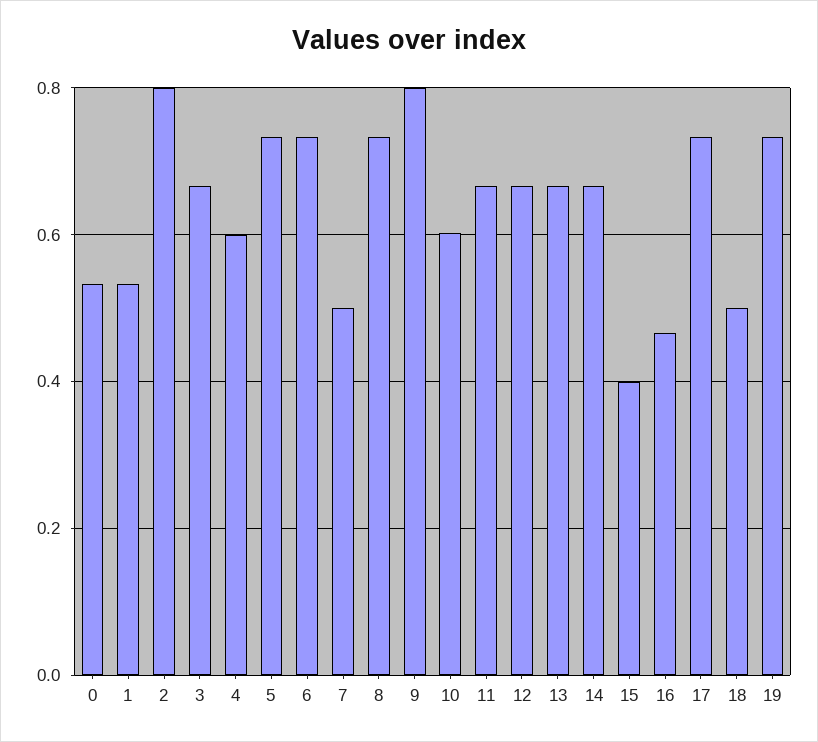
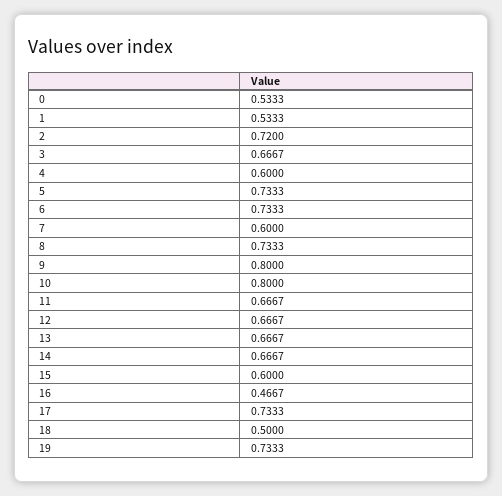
  {
    "0": 0.5333,
    "1": 0.5333,
-   "2": 0.8,
+   "2": 0.72,
    "3": 0.6667,
    "4": 0.6,
    "5": 0.7333,
    "6": 0.7333,
-   "7": 0.5,
+   "7": 0.6,
    "8": 0.7333,
    "9": 0.8,
-   "10": 0.6,
+   "10": 0.8,
    "11": 0.6667,
    "12": 0.6667,
    "13": 0.6667,
    "14": 0.6667,
-   "15": 0.4,
+   "15": 0.6,
    "16": 0.4667,
    "17": 0.7333,
    "18": 0.5,
    "19": 0.7333
  }

